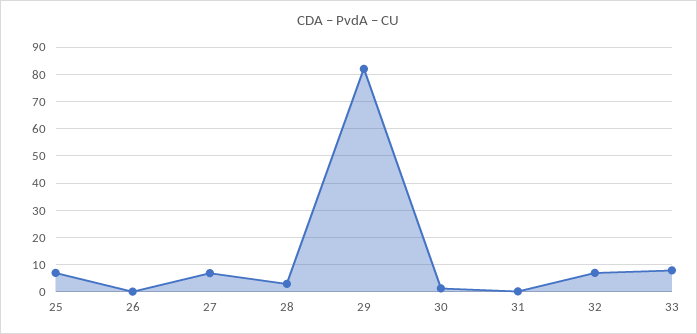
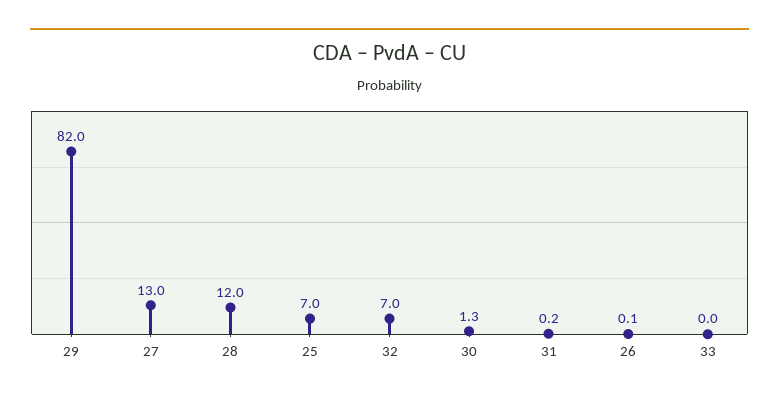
  {
    "25": 7,
    "26": 0.1,
-   "27": 7.5,
+   "27": 13,
-   "28": 2.5,
+   "28": 12,
    "29": 82,
    "30": 1.3,
    "31": 0.2,
    "32": 7,
-   "33": 7.5
+   "33": 0
  }

